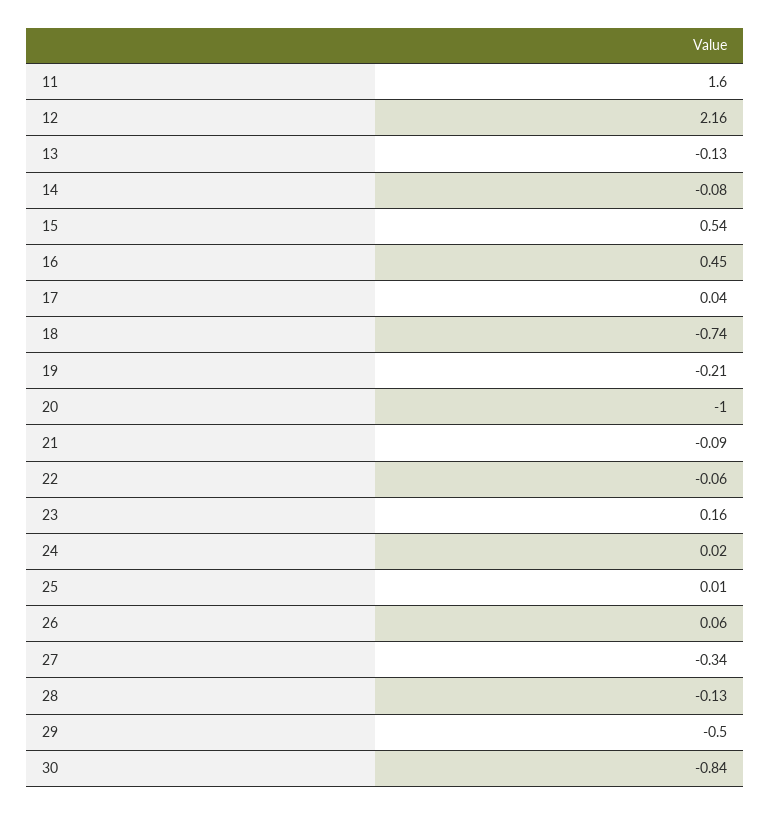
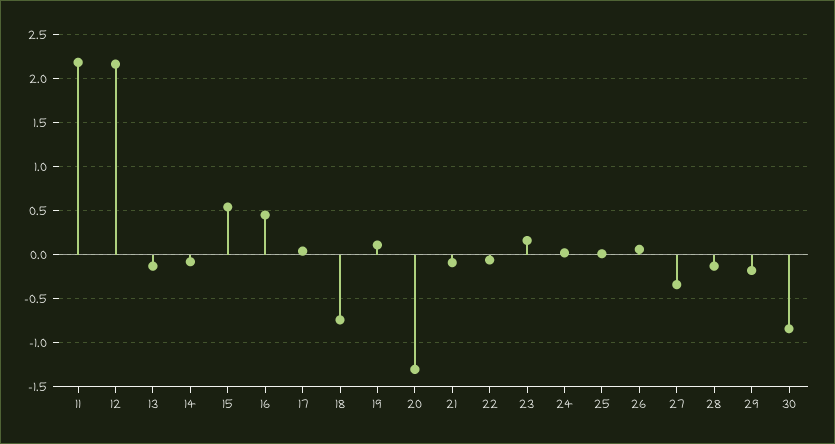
  {
-   "11": 1.6,
+   "11": 2.2,
    "12": 2.16,
    "13": -0.13,
    "14": -0.08,
    "15": 0.54,
    "16": 0.45,
    "17": 0.04,
    "18": -0.74,
-   "19": -0.21,
+   "19": 0.1,
-   "20": -1,
+   "20": -1.3,
    "21": -0.09,
    "22": -0.06,
    "23": 0.16,
    "24": 0.02,
    "25": 0.01,
    "26": 0.06,
    "27": -0.34,
    "28": -0.13,
-   "29": -0.5,
+   "29": -0.2,
    "30": -0.84
  }

